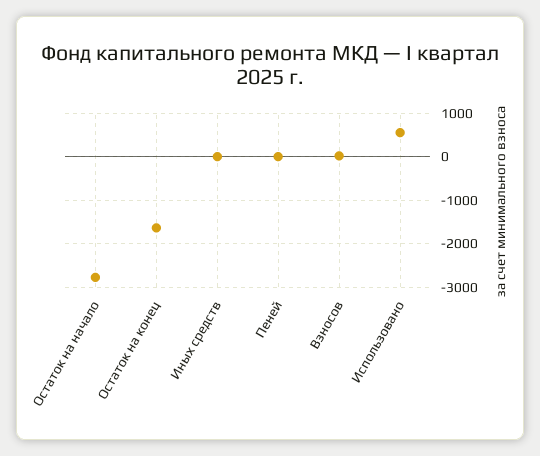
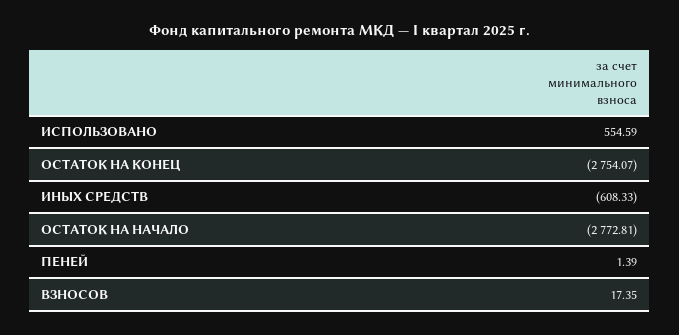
  {
    "Остаток на начало": -2772.81,
-   "Остаток на конец": -1600,
+   "Остаток на конец": -2754.07,
-   "Иных средств": 0,
+   "Иных средств": -608.33,
    "Пеней": 1.39,
    "Взносов": 17.35,
    "Использовано": 554.59
  }

